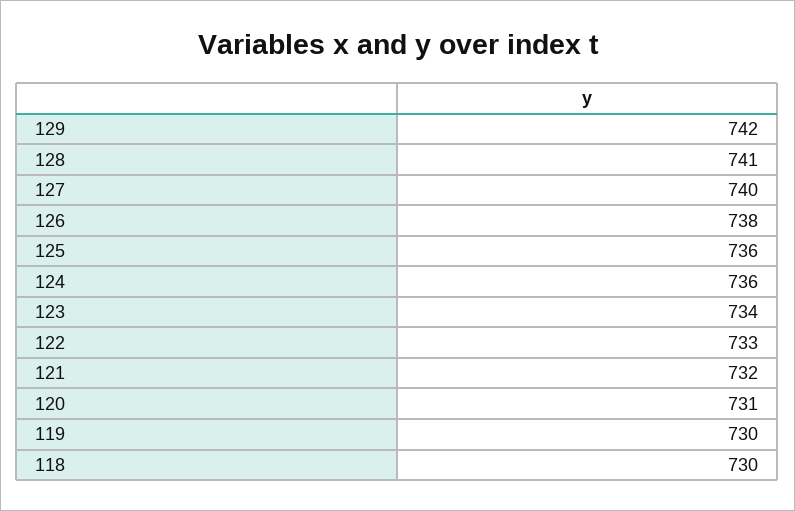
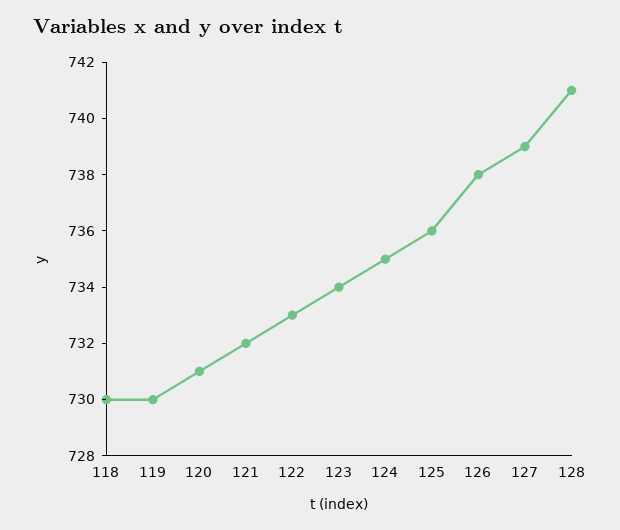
  {
-   "129": 742,
    "128": 741,
-   "127": 740,
+   "127": 739,
    "126": 738,
    "125": 736,
-   "124": 736,
+   "124": 735,
    "123": 734,
    "122": 733,
    "121": 732,
    "120": 731,
    "119": 730,
    "118": 730
  }

